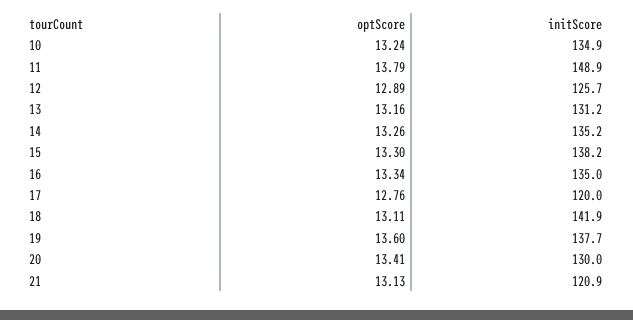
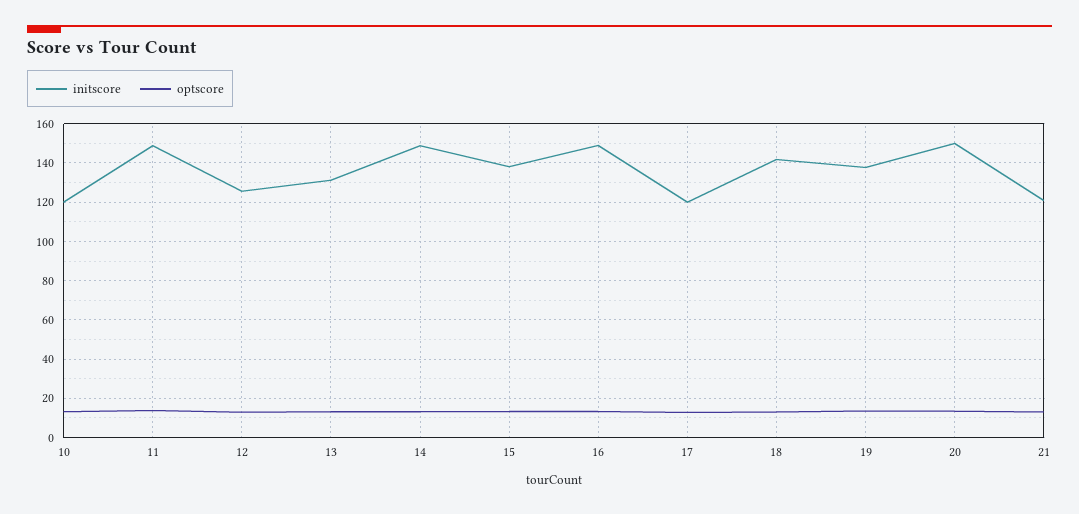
  {
    "optScore": {
      "10": 13.24,
      "11": 13.79,
      "12": 12.89,
      "13": 13.16,
      "14": 13.26,
      "15": 13.3,
      "16": 13.34,
      "17": 12.76,
      "18": 13.11,
      "19": 13.6,
      "20": 13.41,
      "21": 13.13
    },
    "initScore": {
-     "10": 134.9,
+     "10": 120,
      "11": 148.9,
      "12": 125.7,
      "13": 131.2,
-     "14": 135.2,
+     "14": 150,
      "15": 138.2,
-     "16": 135,
+     "16": 150,
      "17": 120,
      "18": 141.9,
      "19": 137.7,
-     "20": 130,
+     "20": 150,
      "21": 120.9
    }
  }

